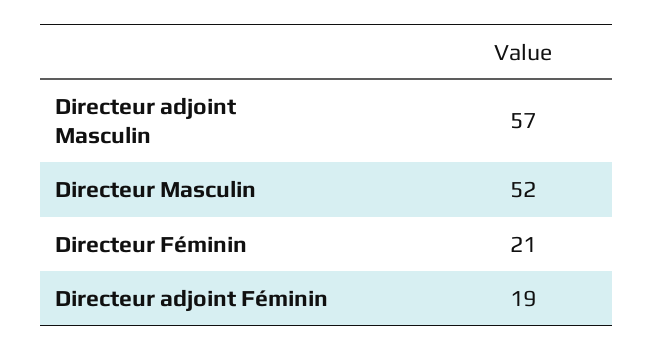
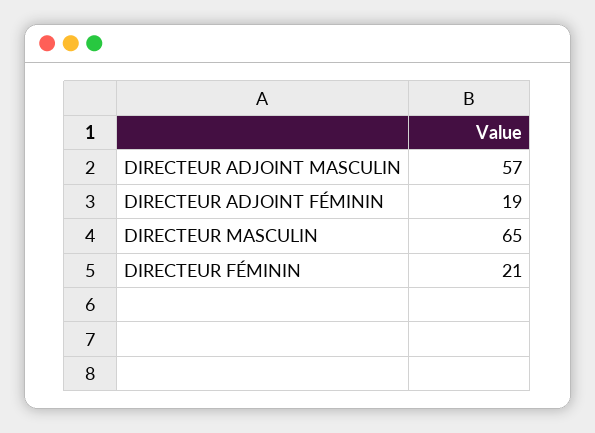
  {
    "Directeur adjoint Masculin": 57,
-   "Directeur Masculin": 52,
+   "Directeur Masculin": 65,
    "Directeur Féminin": 21,
    "Directeur adjoint Féminin": 19
  }

